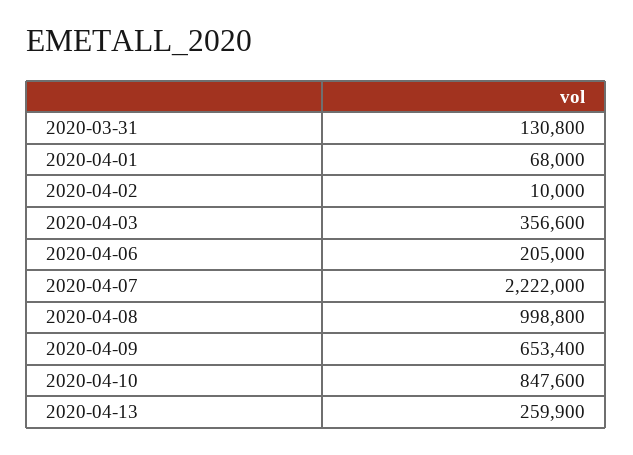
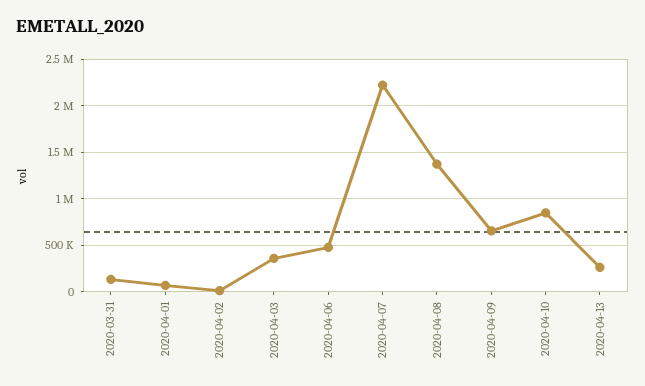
  {
    "2020-03-31": 130800,
    "2020-04-01": 68000,
    "2020-04-02": 10000,
    "2020-04-03": 356600,
-   "2020-04-06": 205000,
+   "2020-04-06": 500000,
    "2020-04-07": 2222000,
-   "2020-04-08": 998800,
+   "2020-04-08": 1400000,
    "2020-04-09": 653400,
    "2020-04-10": 847600,
    "2020-04-13": 259900
  }

